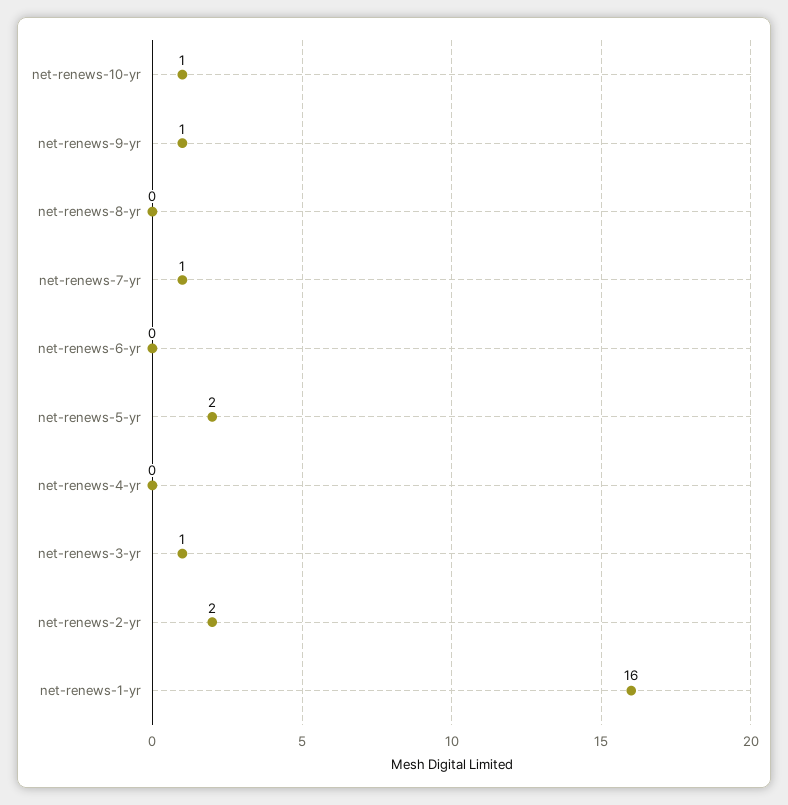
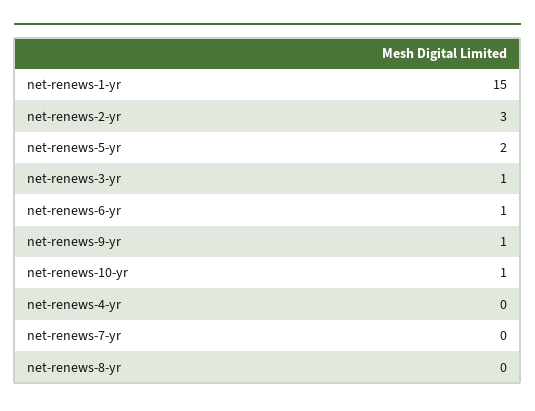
  {
    "net-renews-10-yr": 1,
    "net-renews-9-yr": 1,
    "net-renews-8-yr": 0,
-   "net-renews-7-yr": 1,
+   "net-renews-7-yr": 0,
-   "net-renews-6-yr": 0,
+   "net-renews-6-yr": 1,
    "net-renews-5-yr": 2,
    "net-renews-4-yr": 0,
    "net-renews-3-yr": 1,
-   "net-renews-2-yr": 2,
+   "net-renews-2-yr": 3,
-   "net-renews-1-yr": 16
+   "net-renews-1-yr": 15
  }

